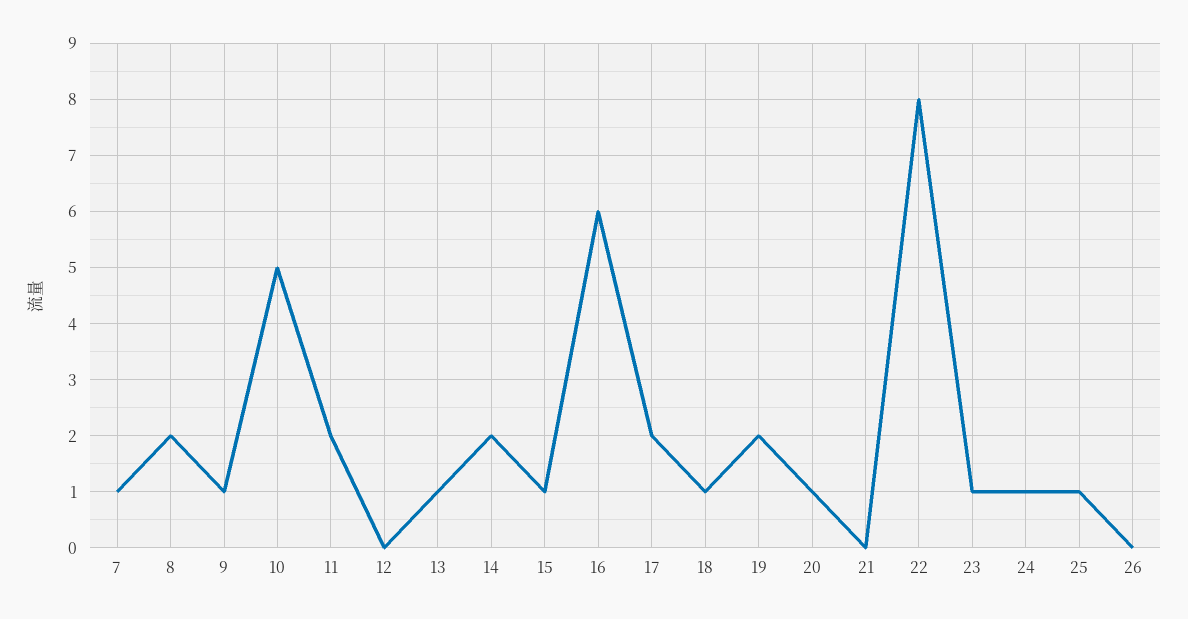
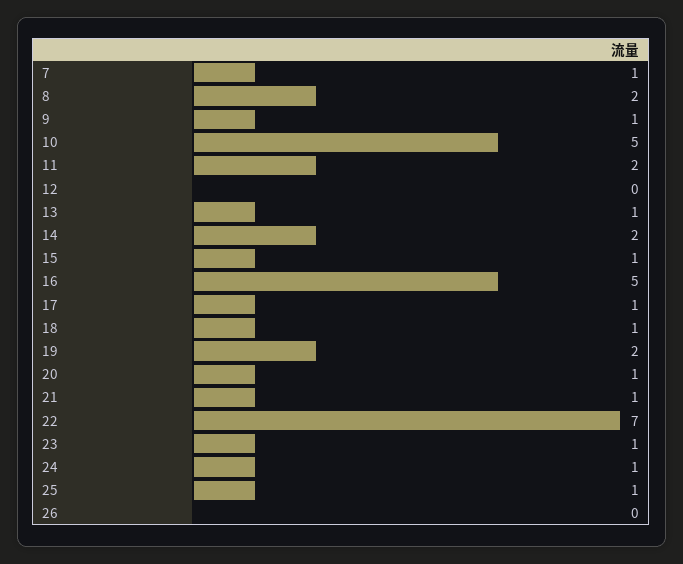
  {
    "7": 1,
    "8": 2,
    "9": 1,
    "10": 5,
    "11": 2,
    "12": 0,
    "13": 1,
    "14": 2,
    "15": 1,
-   "16": 6,
+   "16": 5,
-   "17": 2,
+   "17": 1,
    "18": 1,
    "19": 2,
    "20": 1,
-   "21": 0,
+   "21": 1,
-   "22": 8,
+   "22": 7,
    "23": 1,
    "24": 1,
    "25": 1,
    "26": 0
  }

